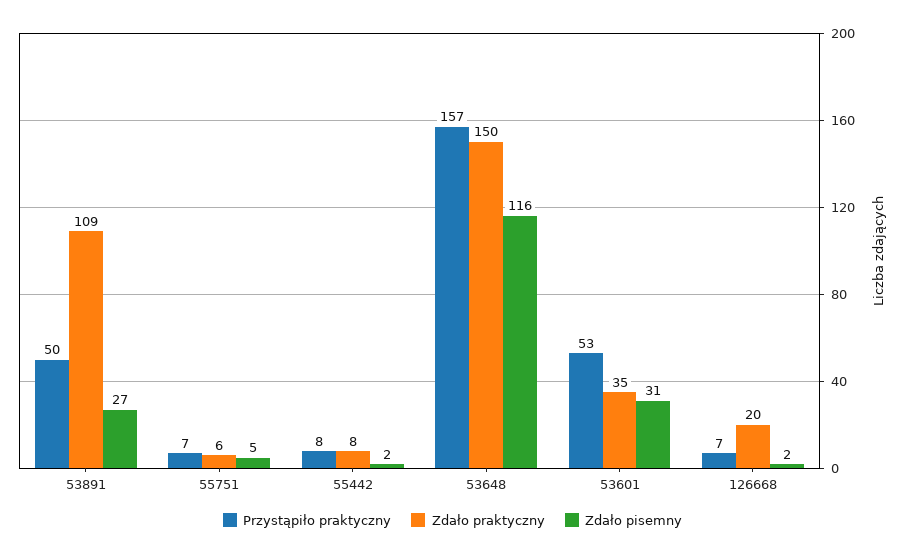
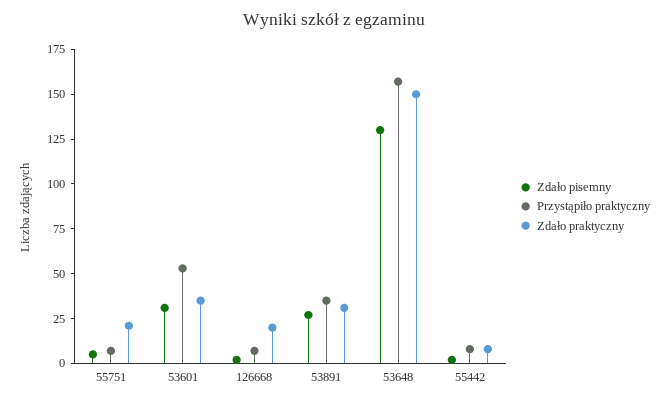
  {
    "Przystąpiło praktyczny": {
-     "53891": 50,
+     "53891": 35,
      "55751": 7,
      "55442": 8,
      "53648": 157,
      "53601": 53,
      "126668": 7
    },
    "Zdało praktyczny": {
-     "53891": 109,
+     "53891": 30,
-     "55751": 6,
+     "55751": 20,
      "55442": 8,
      "53648": 150,
      "53601": 35,
      "126668": 20
    },
    "Zdało pisemny": {
      "53891": 27,
      "55751": 5,
      "55442": 2,
-     "53648": 116,
+     "53648": 130,
      "53601": 31,
      "126668": 2
    }
  }

